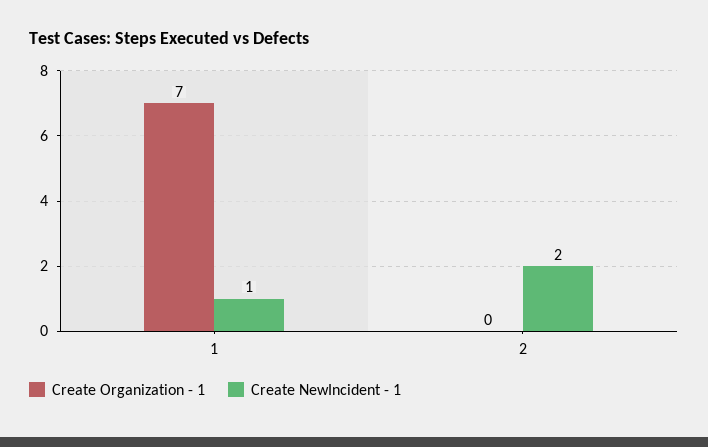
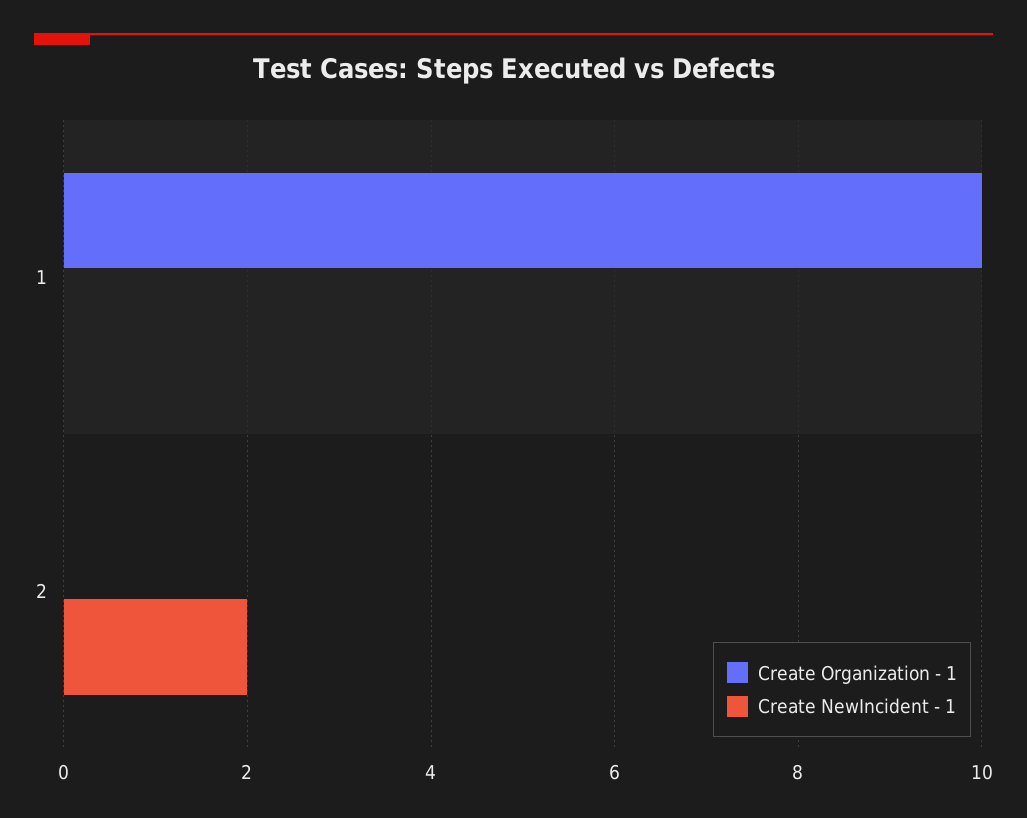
  {
    "Create Organization - 1": {
-     "1": 7,
+     "1": 10,
      "2": 0
    },
    "Create NewIncident - 1": {
-     "1": 1,
+     "1": 0,
      "2": 2
    }
  }

